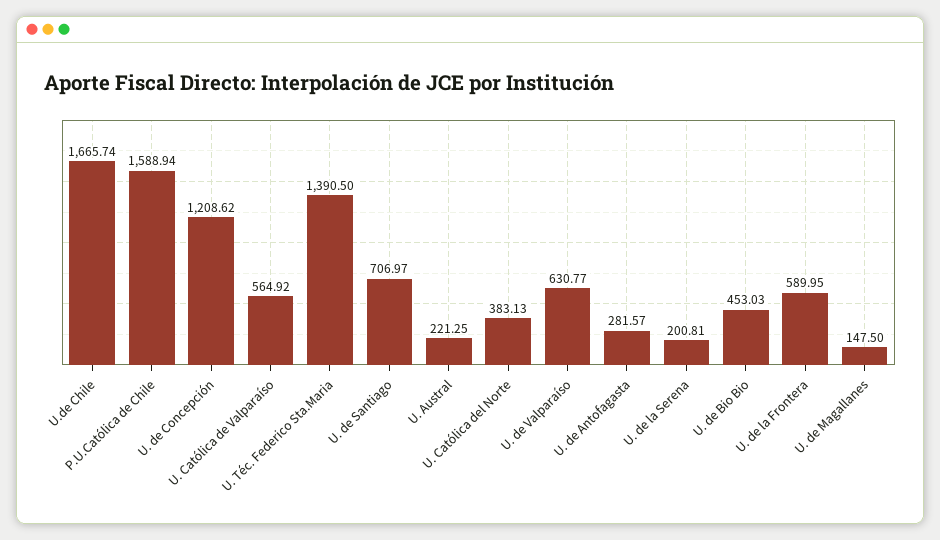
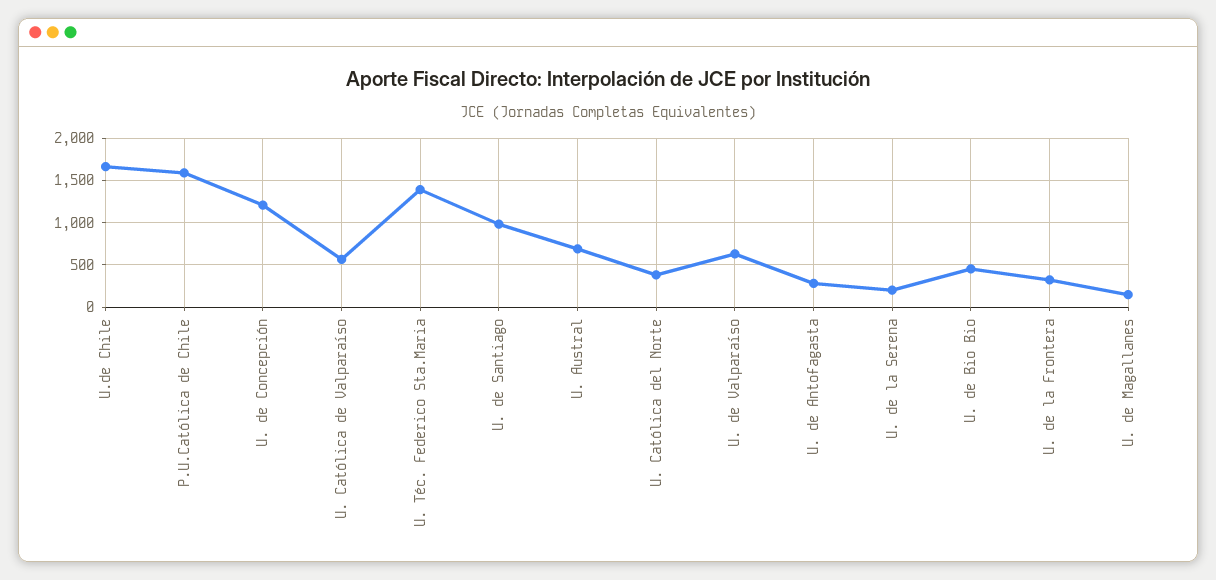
  {
    "U.de Chile": 1665.74,
    "P.U.Católica de Chile": 1588.94,
    "U. de Concepción": 1208.62,
    "U. Católica de Valparaíso": 564.92,
    "U. Téc. Federico Sta.Maria": 1390.5,
-   "U. de Santiago": 706.97,
+   "U. de Santiago": 1000,
-   "U. Austral": 221.25,
+   "U. Austral": 700,
    "U. Católica del Norte": 383.13,
    "U. de Valparaíso": 630.77,
    "U. de Antofagasta": 281.57,
    "U. de la Serena": 200.81,
    "U. de Bio Bio": 453.03,
-   "U. de la Frontera": 589.95,
+   "U. de la Frontera": 300,
    "U. de Magallanes": 147.5
  }

